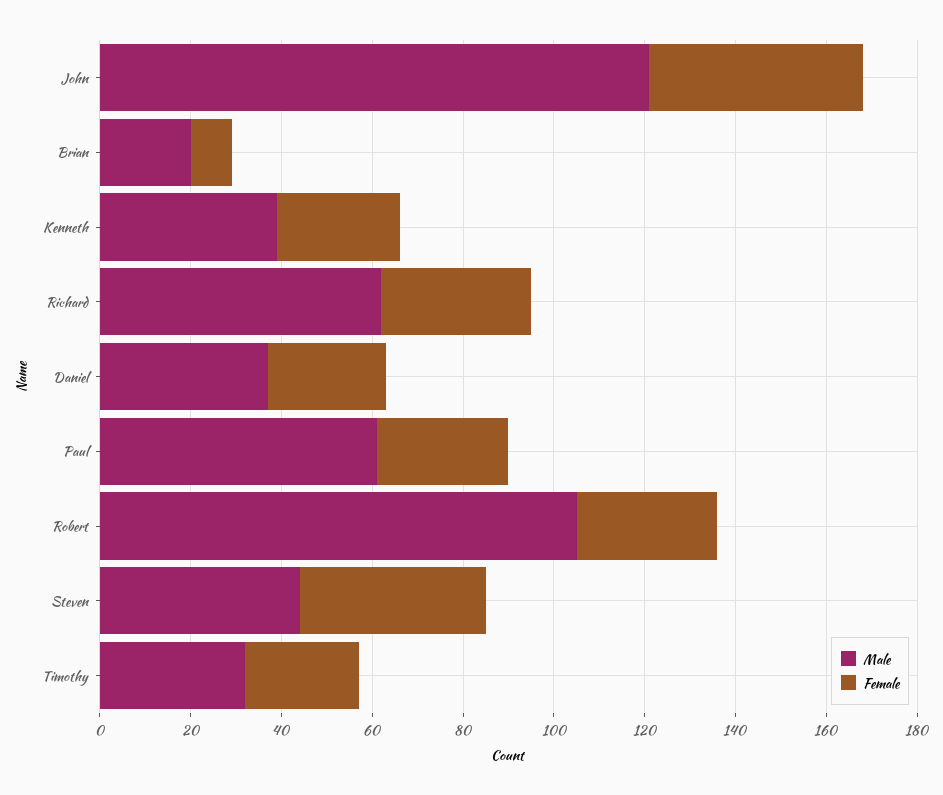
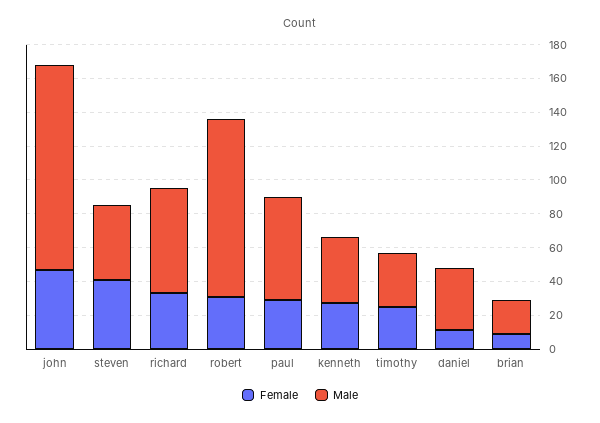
  {
    "Male": {
      "John": 120,
      "Brian": 20,
      "Kenneth": 40,
      "Richard": 60,
      "Daniel": 35,
      "Paul": 60,
      "Robert": 105,
      "Steven": 45,
      "Timothy": 30
    },
    "Female": {
      "John": 45,
      "Brian": 10,
      "Kenneth": 25,
      "Richard": 35,
-     "Daniel": 25,
+     "Daniel": 10,
      "Paul": 30,
      "Robert": 30,
      "Steven": 40,
      "Timothy": 25
    }
  }

